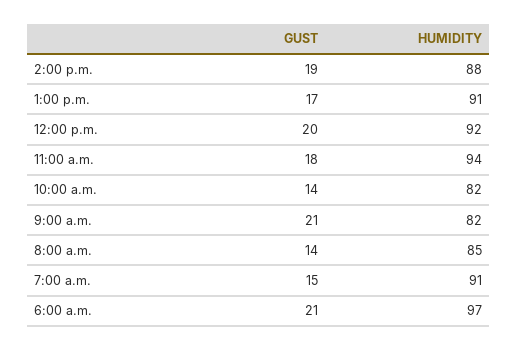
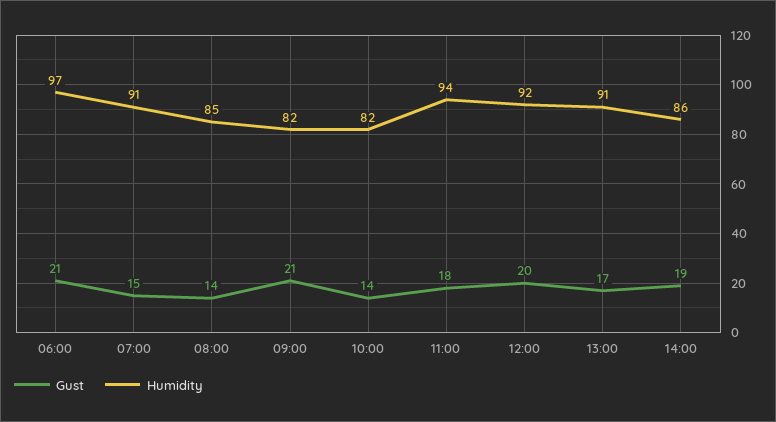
  {
    "GUST": {
      "2:00 p.m.": 19,
      "1:00 p.m.": 17,
      "12:00 p.m.": 20,
      "11:00 a.m.": 18,
      "10:00 a.m.": 14,
      "9:00 a.m.": 21,
      "8:00 a.m.": 14,
      "7:00 a.m.": 15,
      "6:00 a.m.": 21
    },
    "HUMIDITY": {
-     "2:00 p.m.": 88,
+     "2:00 p.m.": 86,
      "1:00 p.m.": 91,
      "12:00 p.m.": 92,
      "11:00 a.m.": 94,
      "10:00 a.m.": 82,
      "9:00 a.m.": 82,
      "8:00 a.m.": 85,
      "7:00 a.m.": 91,
      "6:00 a.m.": 97
    }
  }

